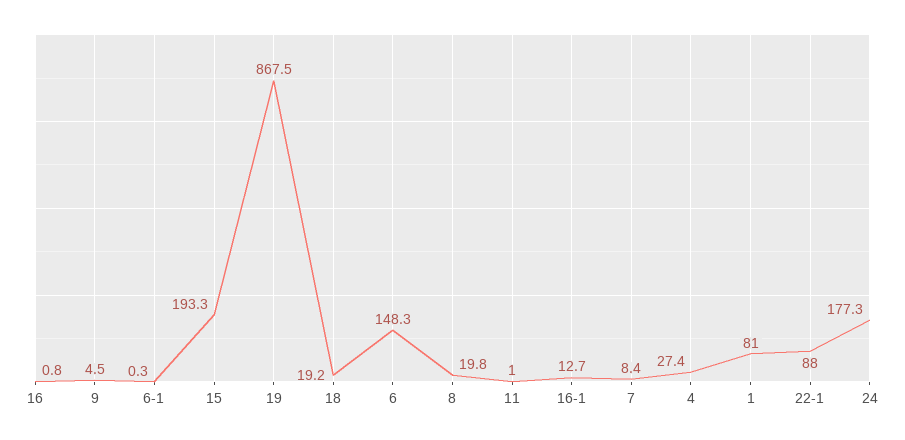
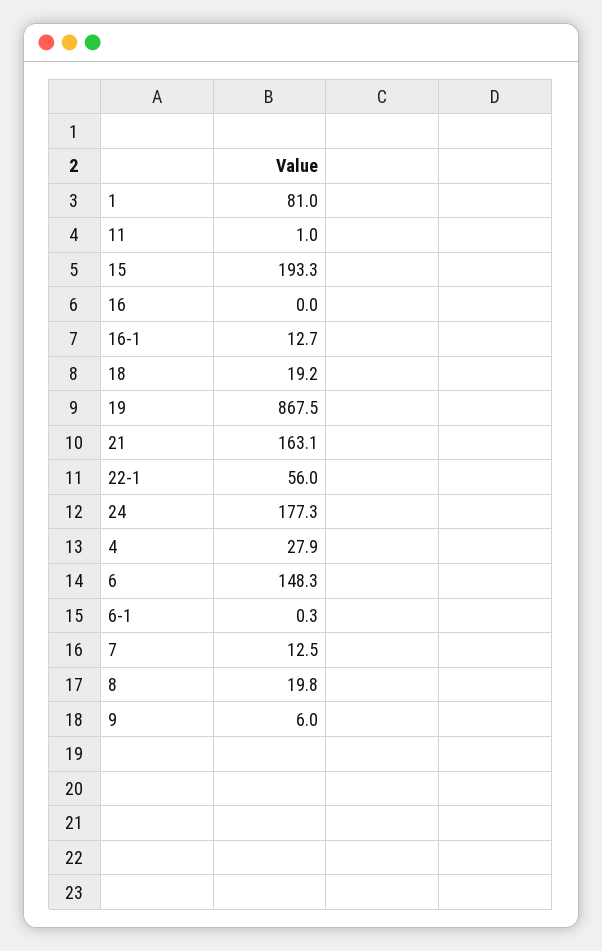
  {
-   "16": 0.8,
+   "16": 0,
-   "9": 4.5,
+   "9": 6,
    "6-1": 0.3,
    "15": 193.3,
    "19": 867.5,
    "18": 19.2,
    "6": 148.3,
    "8": 19.8,
    "11": 1,
    "16-1": 12.7,
-   "7": 8.4,
+   "7": 12.5,
-   "4": 27.4,
+   "4": 27.9,
    "1": 81,
-   "22-1": 88,
+   "22-1": 56,
-   "24": 177.3
+   "24": 177.3,
+   "21": 163.1
  }

